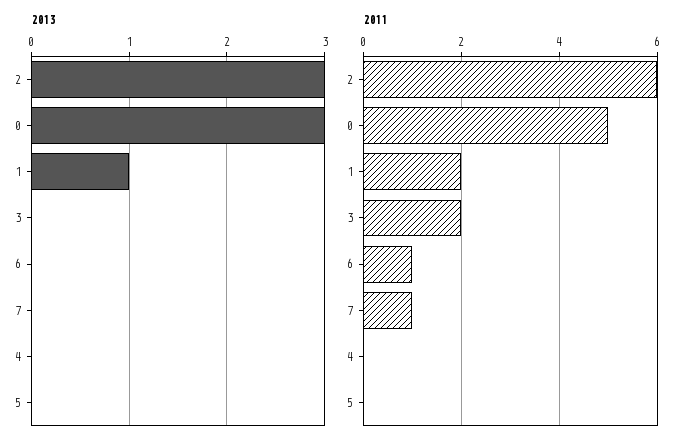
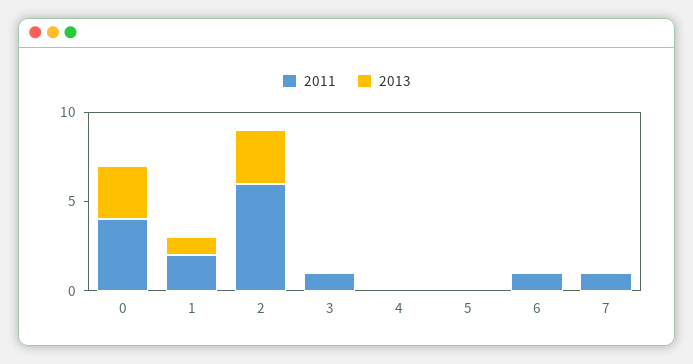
  {
    "2013": {
      "2": 3,
      "0": 3,
      "1": 1,
      "3": 0,
      "6": 0,
      "7": 0,
      "4": 0,
      "5": 0
    },
    "2011": {
      "2": 6,
-     "0": 5,
+     "0": 4,
      "1": 2,
-     "3": 2,
+     "3": 1,
      "6": 1,
      "7": 1,
      "4": 0,
      "5": 0
    }
  }

